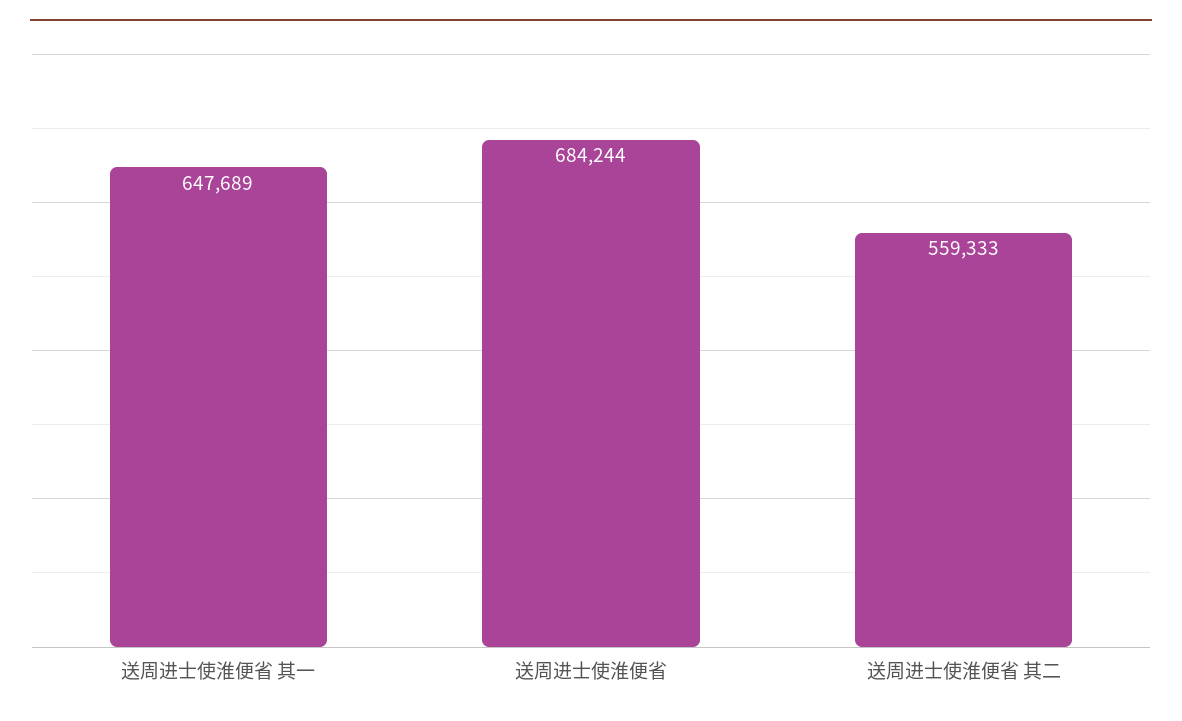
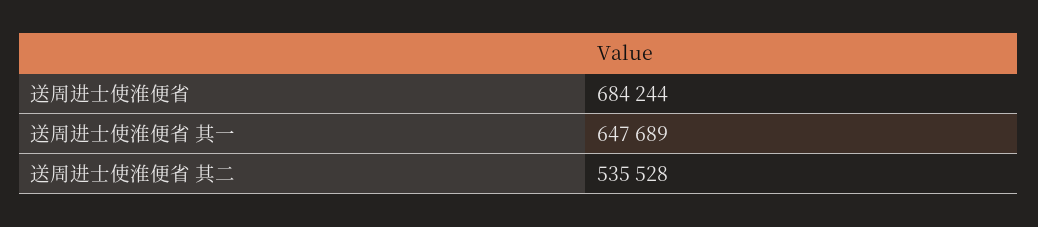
  {
    "送周进士使淮便省 其一": 647689,
    "送周进士使淮便省": 684244,
-   "送周进士使淮便省 其二": 559333
+   "送周进士使淮便省 其二": 535528
  }

